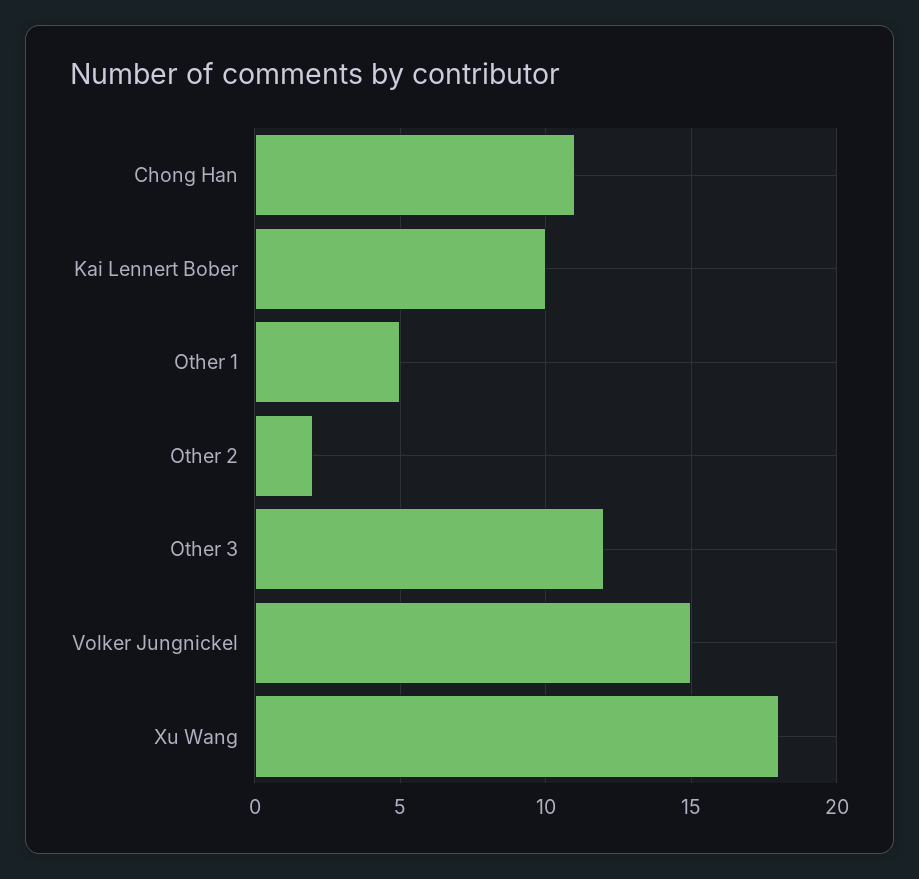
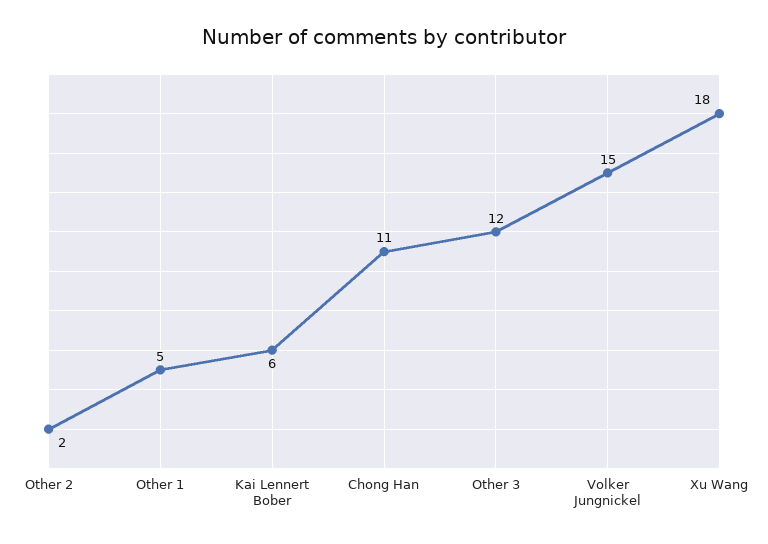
  {
    "Chong Han": 11,
-   "Kai Lennert Bober": 10,
+   "Kai Lennert Bober": 6,
    "Other 1": 5,
    "Other 2": 2,
    "Other 3": 12,
    "Volker Jungnickel": 15,
    "Xu Wang": 18
  }

